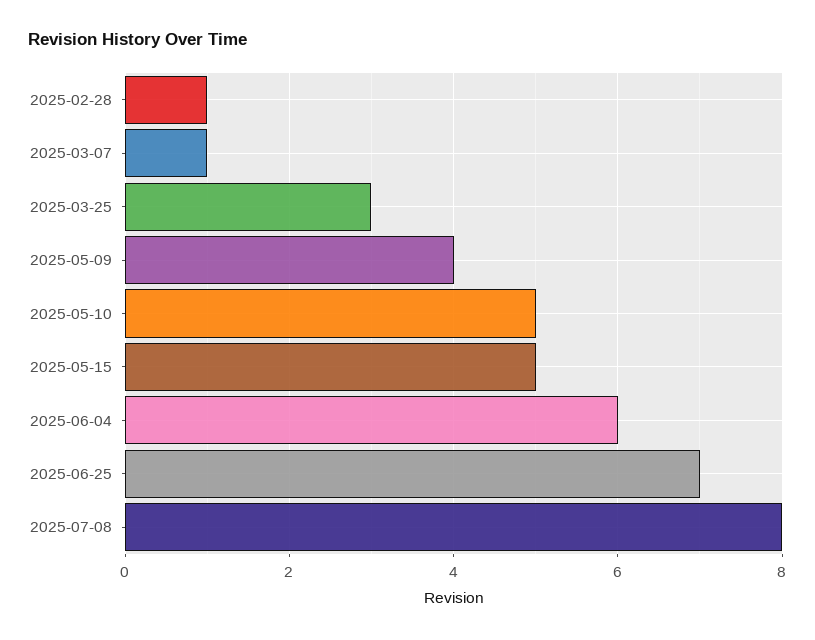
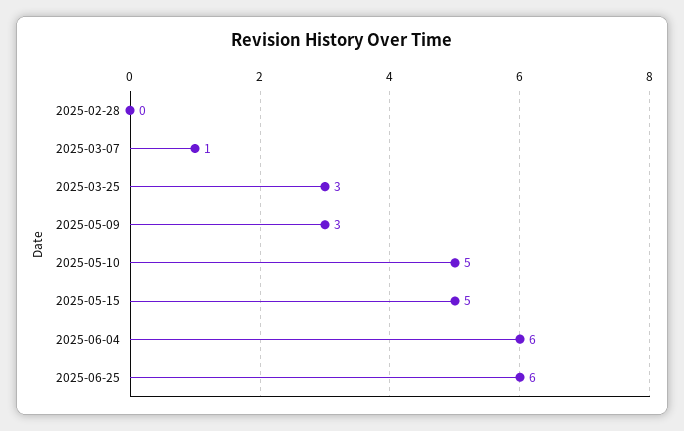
  {
-   "2025-02-28": 1,
+   "2025-02-28": 0,
    "2025-03-07": 1,
    "2025-03-25": 3,
-   "2025-05-09": 4,
+   "2025-05-09": 3,
    "2025-05-10": 5,
    "2025-05-15": 5,
    "2025-06-04": 6,
-   "2025-06-25": 7,
+   "2025-06-25": 6
-   "2025-07-08": 8
  }

